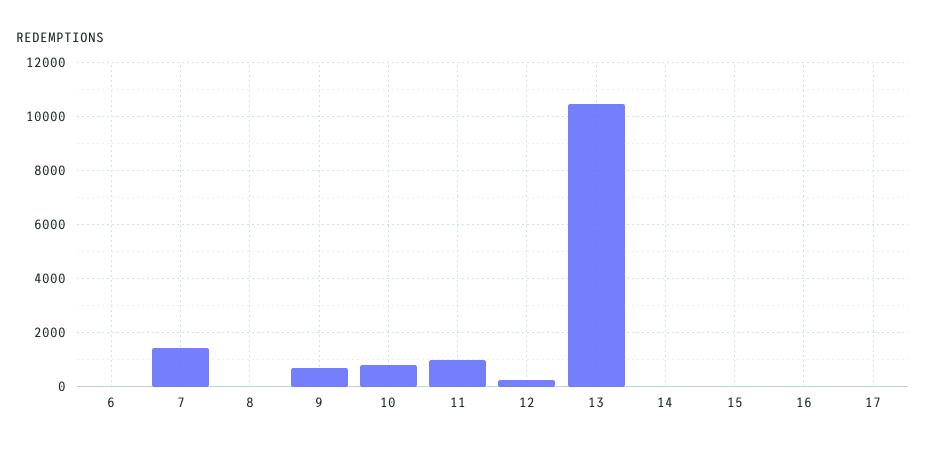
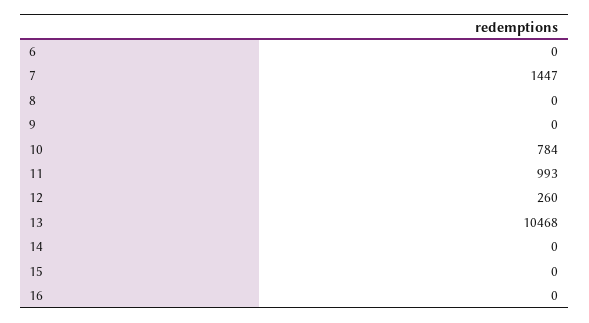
  {
    "6": 0,
    "7": 1447,
    "8": 0,
-   "9": 750,
+   "9": 0,
    "10": 784,
    "11": 993,
    "12": 260,
    "13": 10468,
    "14": 0,
    "15": 0,
-   "16": 0,
+   "16": 0
-   "17": 0
  }

